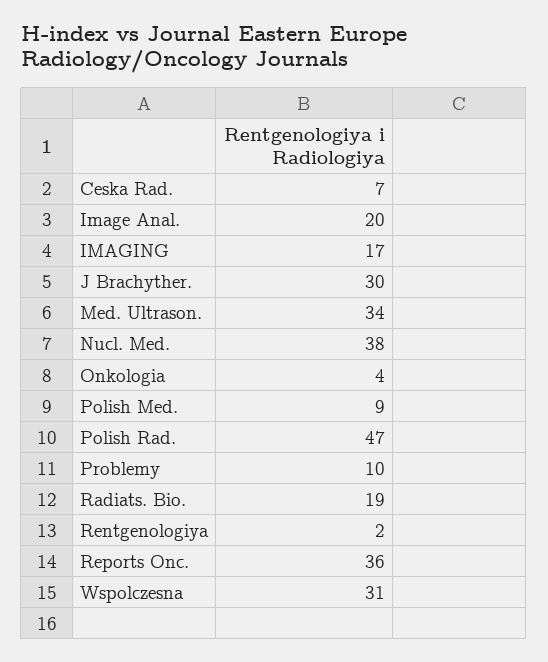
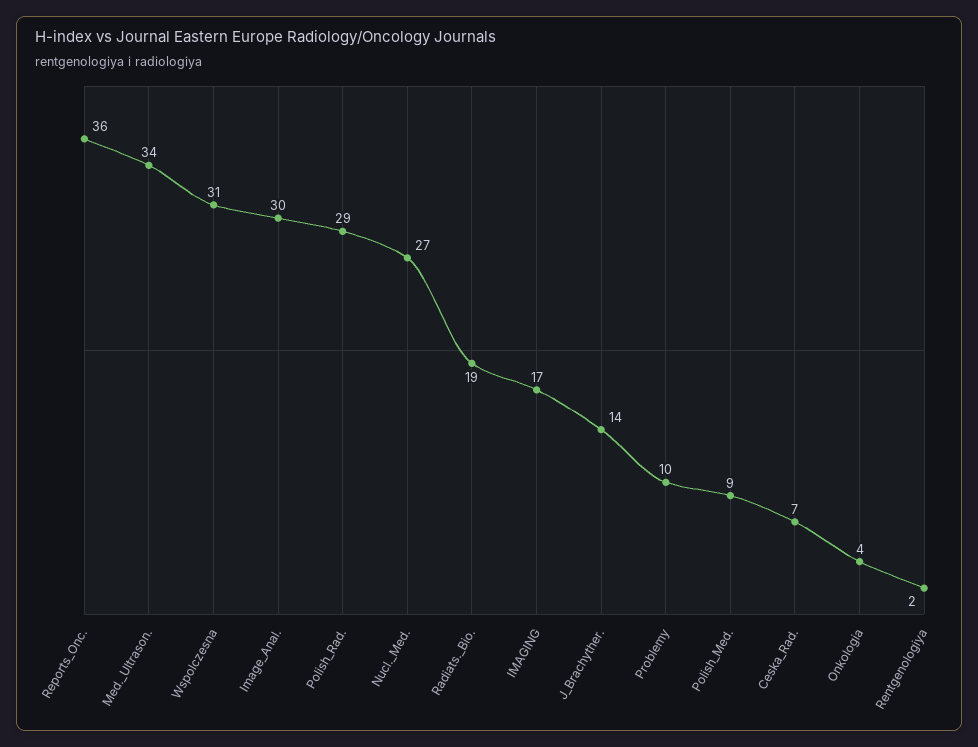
  {
    "Ceska Rad.": 7,
-   "Image Anal.": 20,
+   "Image Anal.": 30,
    "IMAGING": 17,
-   "J Brachyther.": 30,
+   "J Brachyther.": 14,
    "Med. Ultrason.": 34,
-   "Nucl. Med.": 38,
+   "Nucl. Med.": 27,
    "Onkologia": 4,
    "Polish Med.": 9,
-   "Polish Rad.": 47,
+   "Polish Rad.": 29,
    "Problemy": 10,
    "Radiats. Bio.": 19,
    "Rentgenologiya": 2,
    "Reports Onc.": 36,
    "Wspolczesna": 31
  }

